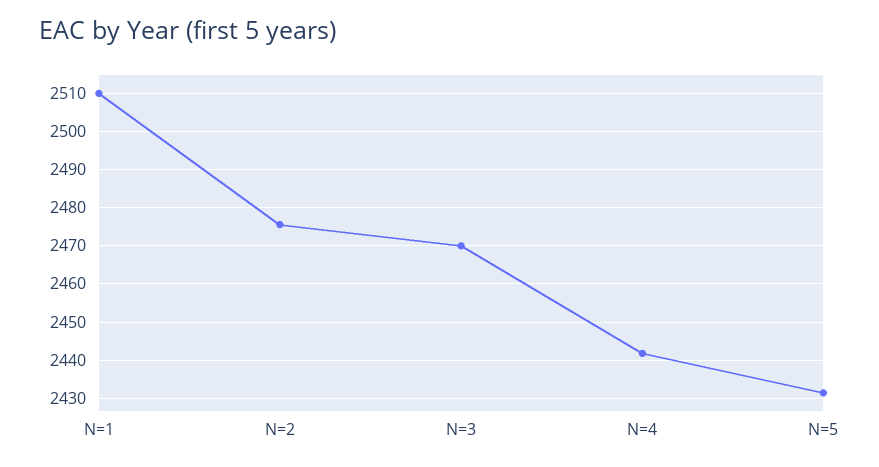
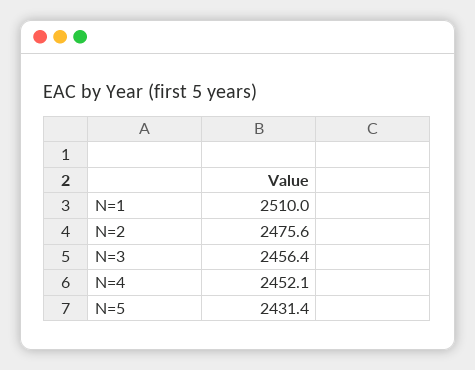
  {
    "N=1": 2510,
    "N=2": 2475.6,
-   "N=3": 2470,
+   "N=3": 2456.4,
-   "N=4": 2442,
+   "N=4": 2452.1,
    "N=5": 2431.4
  }

